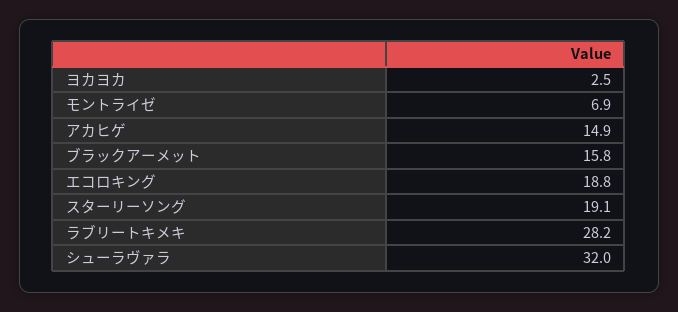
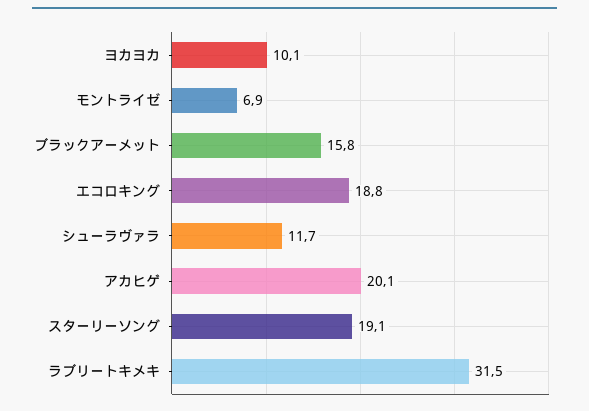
  {
-   "ヨカヨカ": 2.5,
+   "ヨカヨカ": 10.1,
    "モントライゼ": 6.9,
-   "アカヒゲ": 14.9,
+   "アカヒゲ": 20.1,
    "ブラックアーメット": 15.8,
    "エコロキング": 18.8,
    "スターリーソング": 19.1,
-   "ラブリートキメキ": 28.2,
+   "ラブリートキメキ": 31.5,
-   "シューラヴァラ": 32
+   "シューラヴァラ": 11.7
  }

